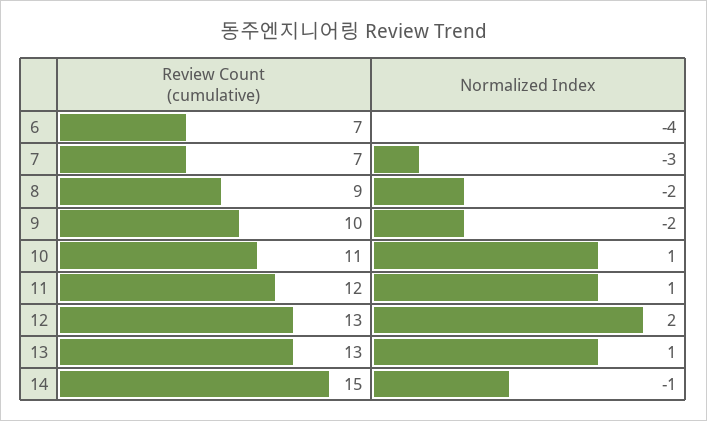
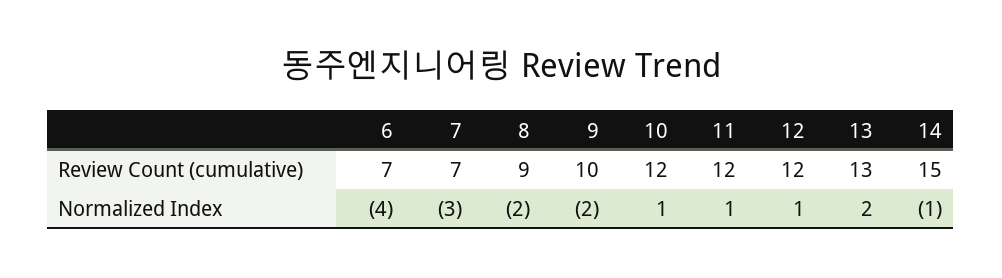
  {
    "Review Count (cumulative)": {
      "6": 7,
      "7": 7,
      "8": 9,
      "9": 10,
-     "10": 11,
+     "10": 12,
      "11": 12,
-     "12": 13,
+     "12": 12,
      "13": 13,
      "14": 15
    },
    "Normalized Index": {
      "6": -4,
      "7": -3,
      "8": -2,
      "9": -2,
      "10": 1,
      "11": 1,
-     "12": 2,
+     "12": 1,
-     "13": 1,
+     "13": 2,
      "14": -1
    }
  }

